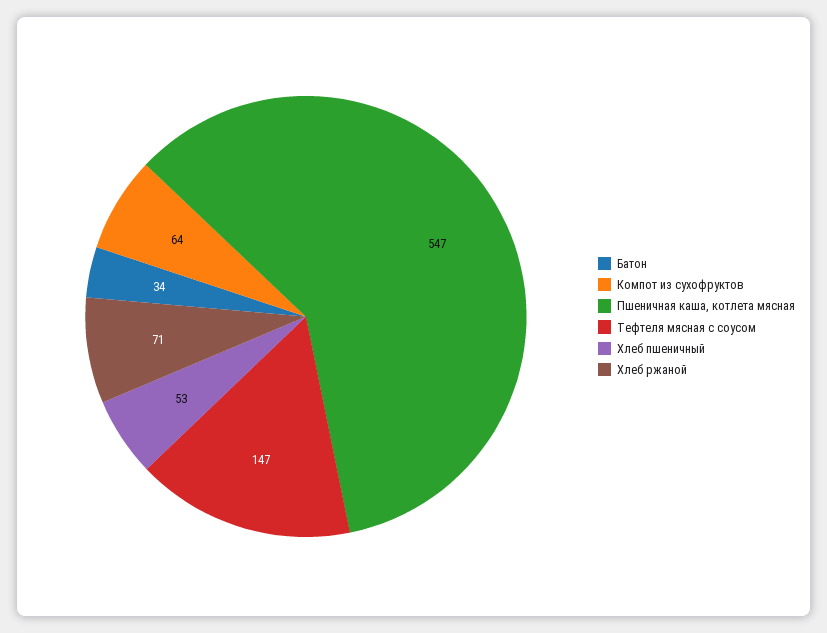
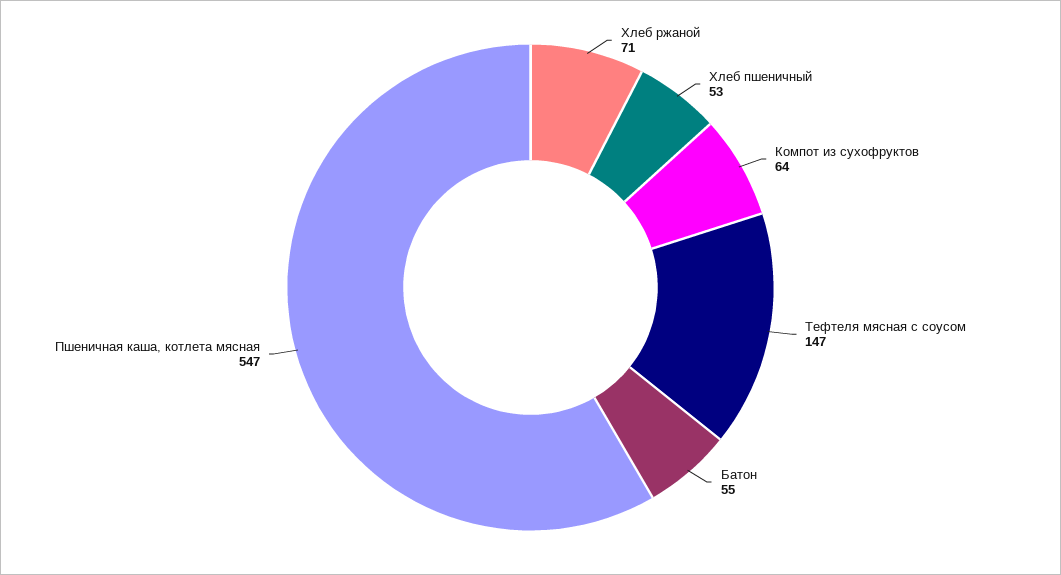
  {
-   "Батон": 34,
+   "Батон": 55,
    "Компот из сухофруктов": 64,
    "Пшеничная каша, котлета мясная": 547,
    "Тефтеля мясная с соусом": 147,
    "Хлеб пшеничный": 53,
    "Хлеб ржаной": 71
  }

